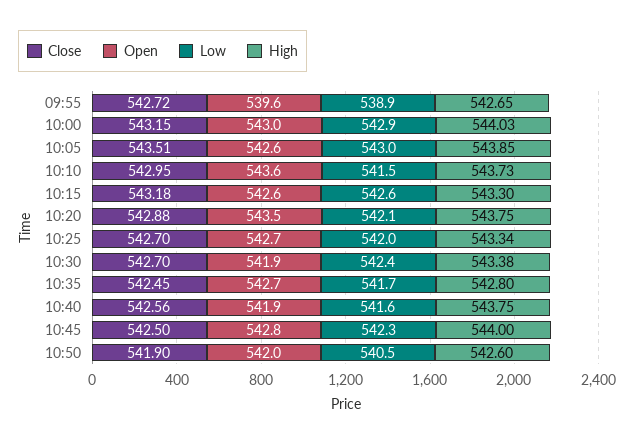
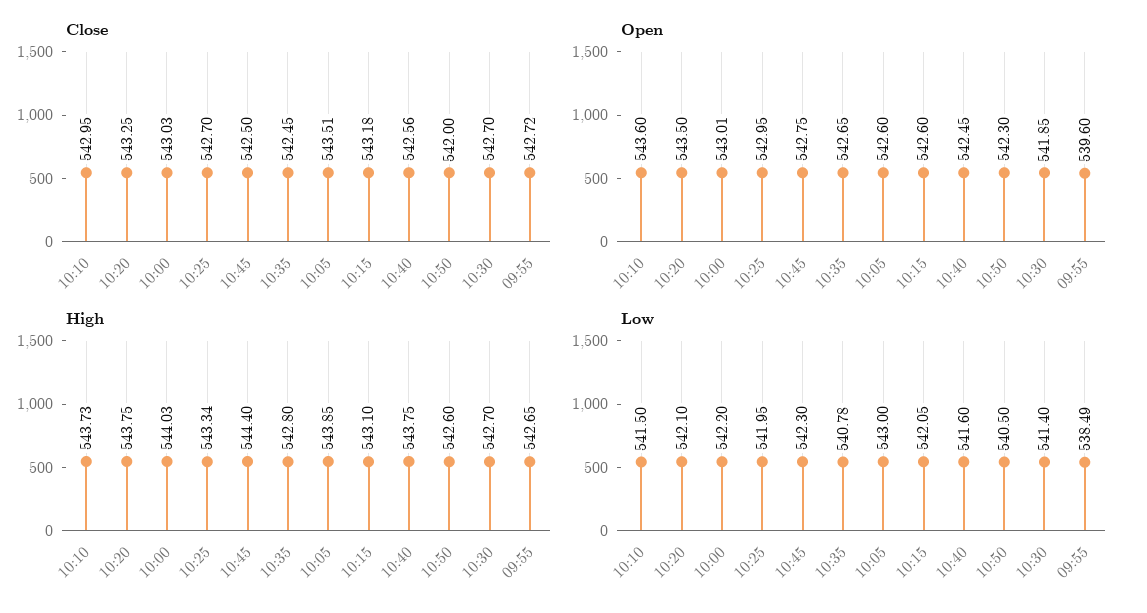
  {
    "Close": {
      "09:55": 542.72,
-     "10:00": 543.15,
+     "10:00": 543.03,
      "10:05": 543.51,
      "10:10": 542.95,
      "10:15": 543.18,
-     "10:20": 542.88,
+     "10:20": 543.25,
      "10:25": 542.7,
      "10:30": 542.7,
      "10:35": 542.45,
      "10:40": 542.56,
      "10:45": 542.5,
-     "10:50": 541.9
+     "10:50": 542
    },
    "Open": {
      "09:55": 539.6,
      "10:00": 543.01,
      "10:05": 542.6,
      "10:10": 543.6,
      "10:15": 542.6,
      "10:20": 543.5,
-     "10:25": 542.7,
+     "10:25": 542.95,
      "10:30": 541.85,
      "10:35": 542.65,
-     "10:40": 541.9,
+     "10:40": 542.45,
      "10:45": 542.75,
-     "10:50": 542
+     "10:50": 542.3
    },
    "Low": {
-     "09:55": 538.9,
+     "09:55": 538.49,
-     "10:00": 542.9,
+     "10:00": 542.2,
      "10:05": 543,
      "10:10": 541.5,
-     "10:15": 542.6,
+     "10:15": 542.05,
      "10:20": 542.1,
      "10:25": 541.95,
-     "10:30": 542.4,
+     "10:30": 541.4,
-     "10:35": 541.7,
+     "10:35": 540.78,
      "10:40": 541.6,
      "10:45": 542.3,
      "10:50": 540.5
    },
    "High": {
      "09:55": 542.65,
      "10:00": 544.03,
      "10:05": 543.85,
      "10:10": 543.73,
-     "10:15": 543.3,
+     "10:15": 543.1,
      "10:20": 543.75,
      "10:25": 543.34,
-     "10:30": 543.38,
+     "10:30": 542.7,
      "10:35": 542.8,
      "10:40": 543.75,
-     "10:45": 544,
+     "10:45": 544.4,
      "10:50": 542.6
    }
  }

